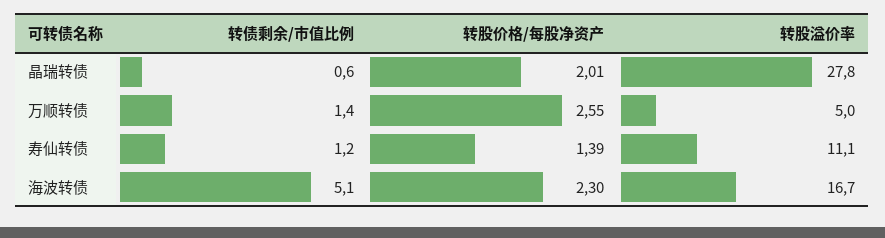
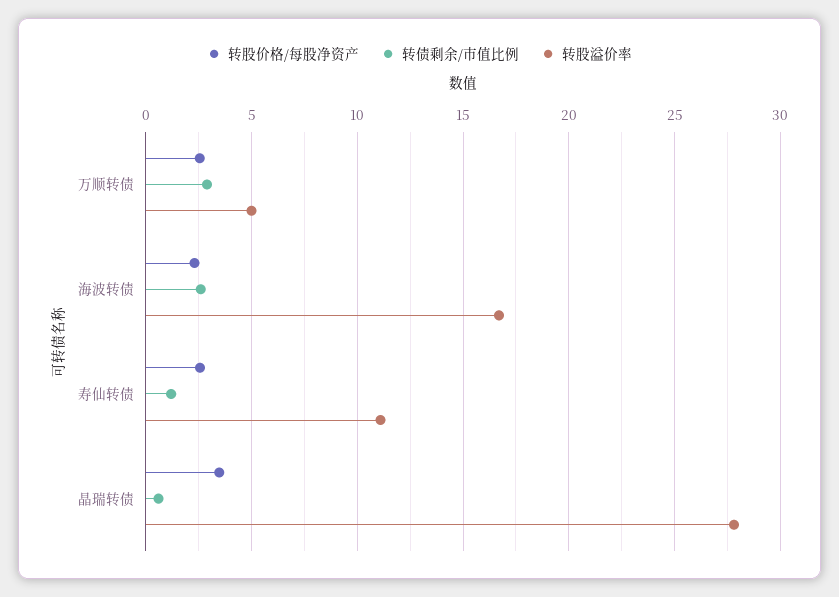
  {
    "转债剩余/市值比例": {
      "晶瑞转债": 0.6,
-     "万顺转债": 1.4,
+     "万顺转债": 3,
      "寿仙转债": 1.2,
-     "海波转债": 5.1
+     "海波转债": 2.5
    },
    "转股价格/每股净资产": {
-     "晶瑞转债": 2.01,
+     "晶瑞转债": 3.5,
      "万顺转债": 2.55,
-     "寿仙转债": 1.39,
+     "寿仙转债": 2.5,
      "海波转债": 2.3
    },
    "转股溢价率": {
      "晶瑞转债": 27.8,
      "万顺转债": 5,
      "寿仙转债": 11.1,
      "海波转债": 16.7
    }
  }

